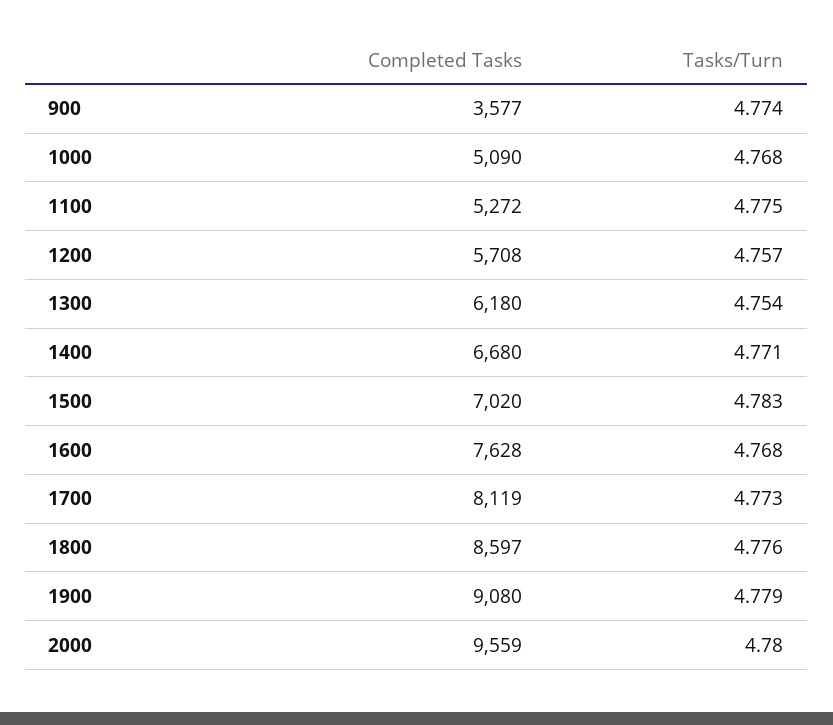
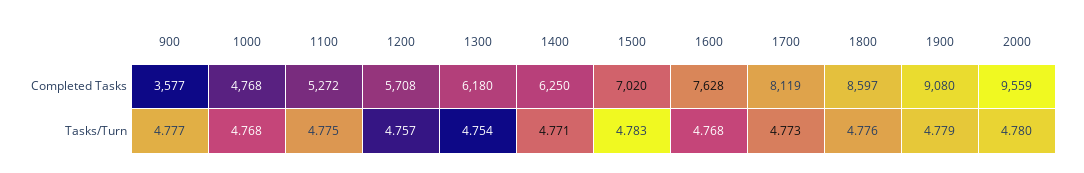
  {
    "Completed Tasks": {
      "900": 3577,
-     "1000": 5090,
+     "1000": 4768,
      "1100": 5272,
      "1200": 5708,
      "1300": 6180,
-     "1400": 6680,
+     "1400": 6250,
      "1500": 7020,
      "1600": 7628,
      "1700": 8119,
      "1800": 8597,
      "1900": 9080,
      "2000": 9559
    },
    "Tasks/Turn": {
-     "900": 4.774,
+     "900": 4.777,
      "1000": 4.768,
      "1100": 4.775,
      "1200": 4.757,
      "1300": 4.754,
      "1400": 4.771,
      "1500": 4.783,
      "1600": 4.768,
      "1700": 4.773,
      "1800": 4.776,
      "1900": 4.779,
      "2000": 4.78
    }
  }

